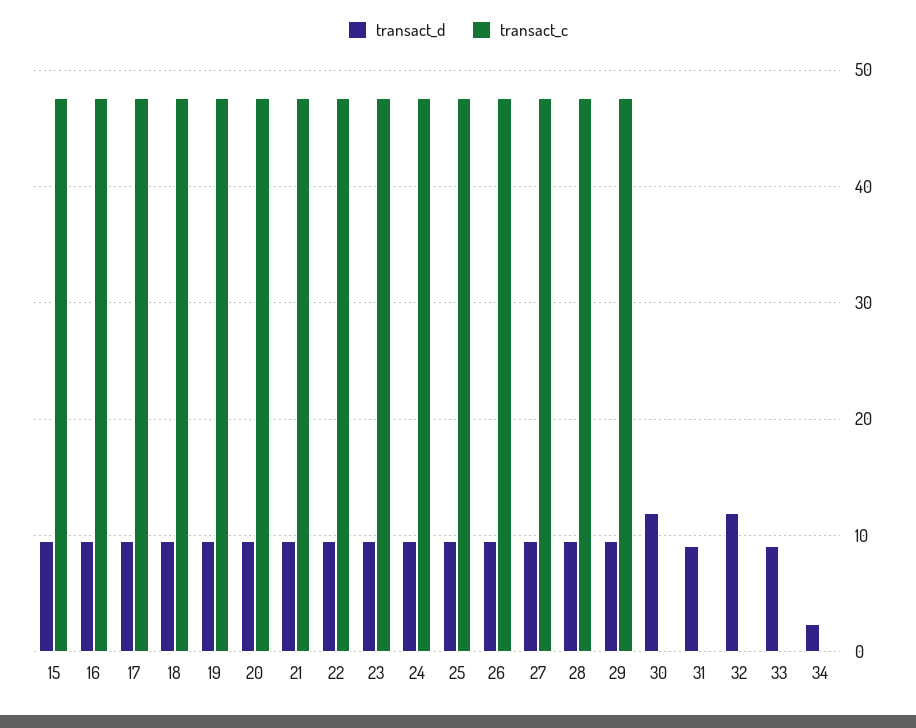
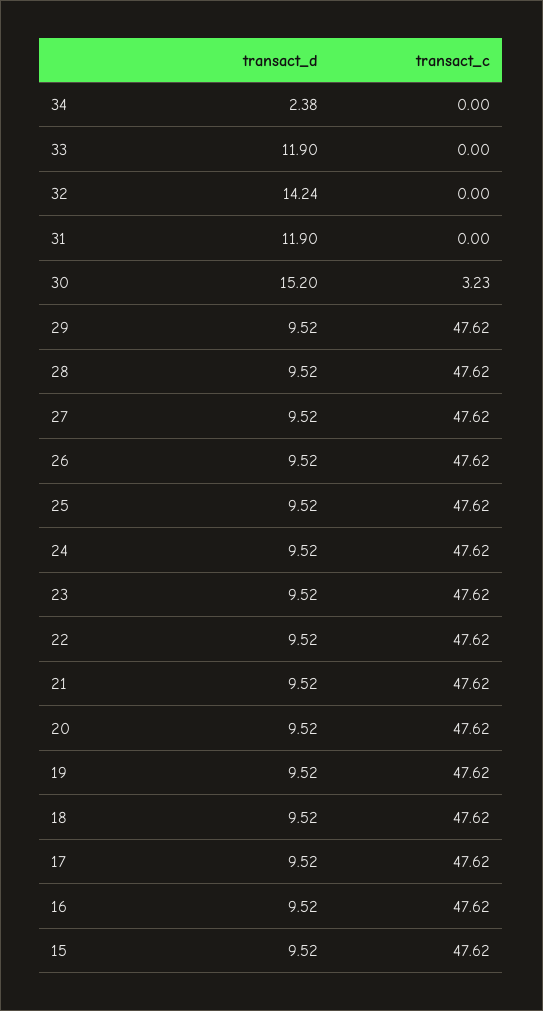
  {
    "transact_d": {
      "15": 9.52,
      "16": 9.52,
      "17": 9.52,
      "18": 9.52,
      "19": 9.52,
      "20": 9.52,
      "21": 9.52,
      "22": 9.52,
      "23": 9.52,
      "24": 9.52,
      "25": 9.52,
      "26": 9.52,
      "27": 9.52,
      "28": 9.52,
      "29": 9.52,
-     "30": 12,
+     "30": 15.2,
-     "31": 9,
+     "31": 11.9,
-     "32": 12,
+     "32": 14.24,
-     "33": 9,
+     "33": 11.9,
      "34": 2.38
    },
    "transact_c": {
      "15": 47.62,
      "16": 47.62,
      "17": 47.62,
      "18": 47.62,
      "19": 47.62,
      "20": 47.62,
      "21": 47.62,
      "22": 47.62,
      "23": 47.62,
      "24": 47.62,
      "25": 47.62,
      "26": 47.62,
      "27": 47.62,
      "28": 47.62,
      "29": 47.62,
-     "30": 0,
+     "30": 3.23,
      "31": 0,
      "32": 0,
      "33": 0,
      "34": 0
    }
  }

